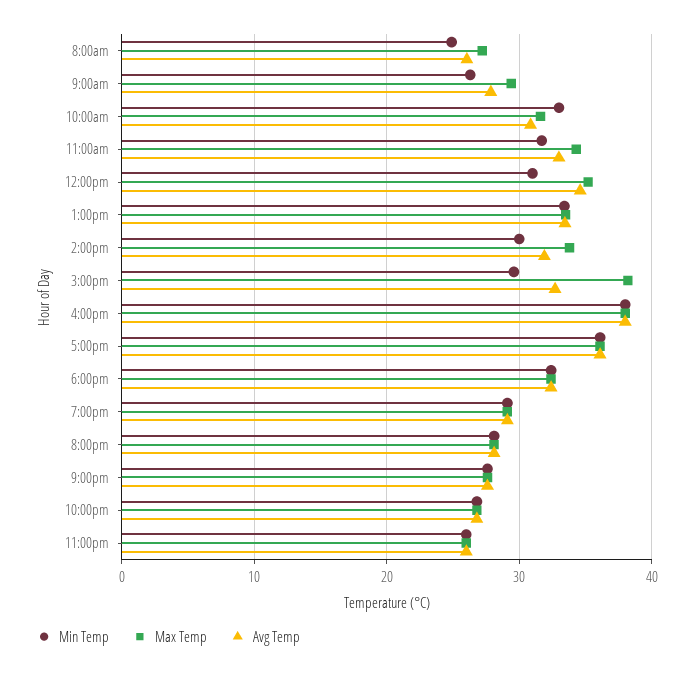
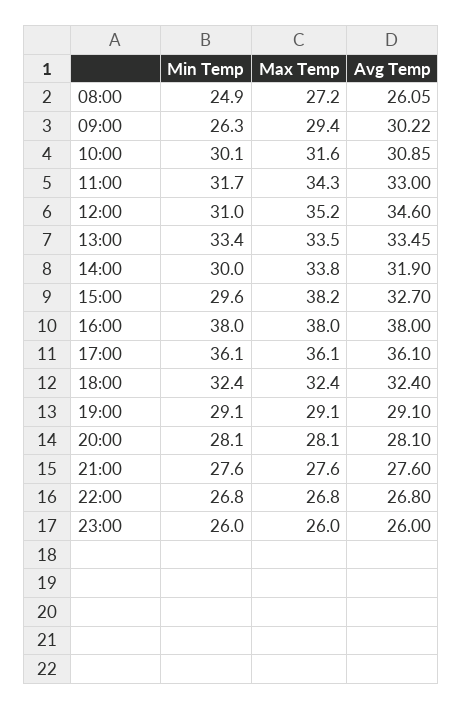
  {
    "Min Temp": {
      "8:00am": 24.9,
      "9:00am": 26.3,
-     "10:00am": 33,
+     "10:00am": 30.1,
      "11:00am": 31.7,
      "12:00pm": 31,
      "1:00pm": 33.4,
      "2:00pm": 30,
      "3:00pm": 29.6,
      "4:00pm": 38,
      "5:00pm": 36.1,
      "6:00pm": 32.4,
      "7:00pm": 29.1,
      "8:00pm": 28.1,
      "9:00pm": 27.6,
      "10:00pm": 26.8,
      "11:00pm": 26
    },
    "Max Temp": {
      "8:00am": 27.2,
      "9:00am": 29.4,
      "10:00am": 31.6,
      "11:00am": 34.3,
      "12:00pm": 35.2,
      "1:00pm": 33.5,
      "2:00pm": 33.8,
      "3:00pm": 38.2,
      "4:00pm": 38,
      "5:00pm": 36.1,
      "6:00pm": 32.4,
      "7:00pm": 29.1,
      "8:00pm": 28.1,
      "9:00pm": 27.6,
      "10:00pm": 26.8,
      "11:00pm": 26
    },
    "Avg Temp": {
      "8:00am": 26.05,
-     "9:00am": 28,
+     "9:00am": 30.22,
      "10:00am": 30.85,
      "11:00am": 33,
      "12:00pm": 34.6,
      "1:00pm": 33.45,
      "2:00pm": 31.9,
      "3:00pm": 32.7,
      "4:00pm": 38,
      "5:00pm": 36.1,
      "6:00pm": 32.4,
      "7:00pm": 29.1,
      "8:00pm": 28.1,
      "9:00pm": 27.6,
      "10:00pm": 26.8,
      "11:00pm": 26
    }
  }

